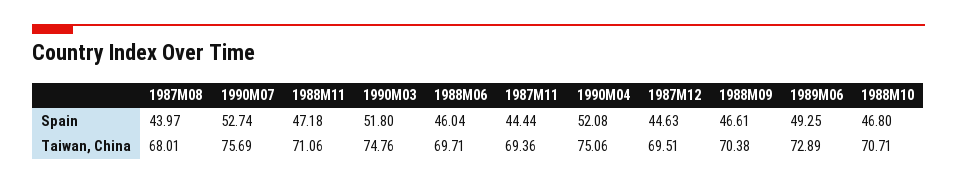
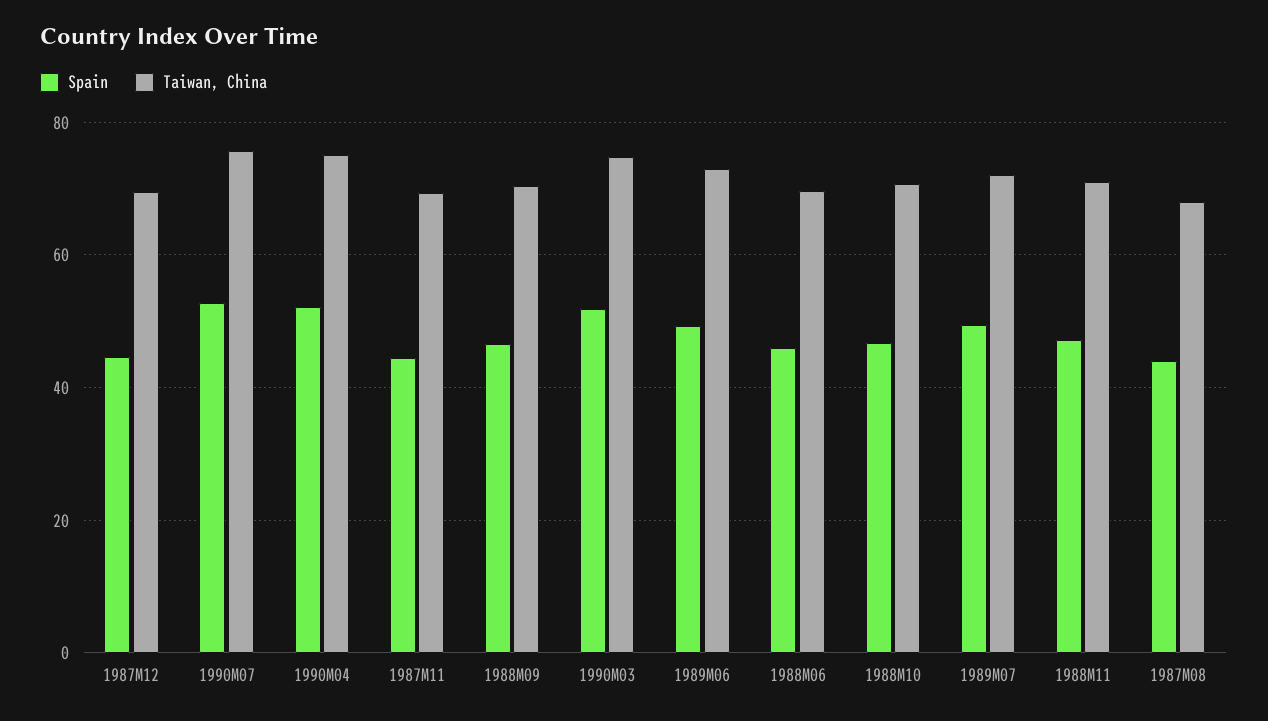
  {
    "Spain": {
      "1987M08": 43.97,
      "1990M07": 52.74,
      "1988M11": 47.18,
      "1990M03": 51.8,
      "1988M06": 46.04,
      "1987M11": 44.44,
      "1990M04": 52.08,
      "1987M12": 44.63,
      "1988M09": 46.61,
      "1989M06": 49.25,
-     "1988M10": 46.8
+     "1988M10": 46.8,
+     "1989M07": 50
    },
    "Taiwan, China": {
      "1987M08": 68.01,
      "1990M07": 75.69,
      "1988M11": 71.06,
      "1990M03": 74.76,
      "1988M06": 69.71,
      "1987M11": 69.36,
      "1990M04": 75.06,
      "1987M12": 69.51,
      "1988M09": 70.38,
      "1989M06": 72.89,
-     "1988M10": 70.71
+     "1988M10": 70.71,
+     "1989M07": 72
    }
  }

